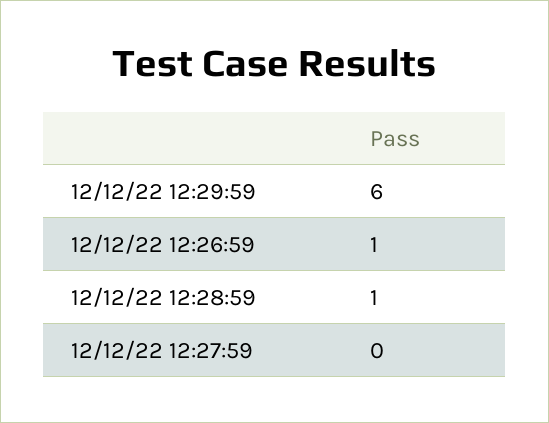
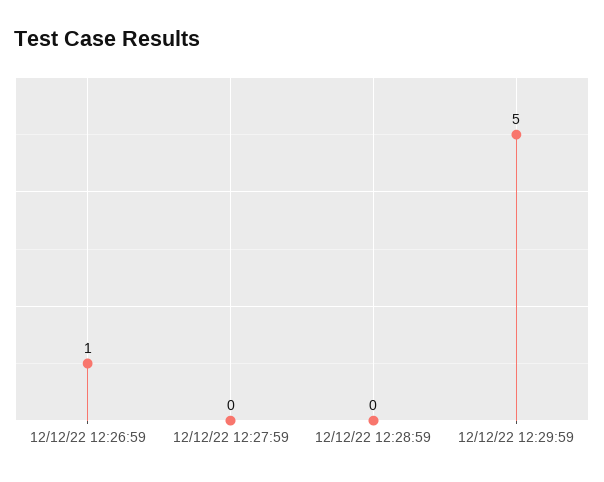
  {
-   "12/12/22 12:29:59": 6,
+   "12/12/22 12:29:59": 5,
    "12/12/22 12:26:59": 1,
-   "12/12/22 12:28:59": 1,
+   "12/12/22 12:28:59": 0,
    "12/12/22 12:27:59": 0
  }

